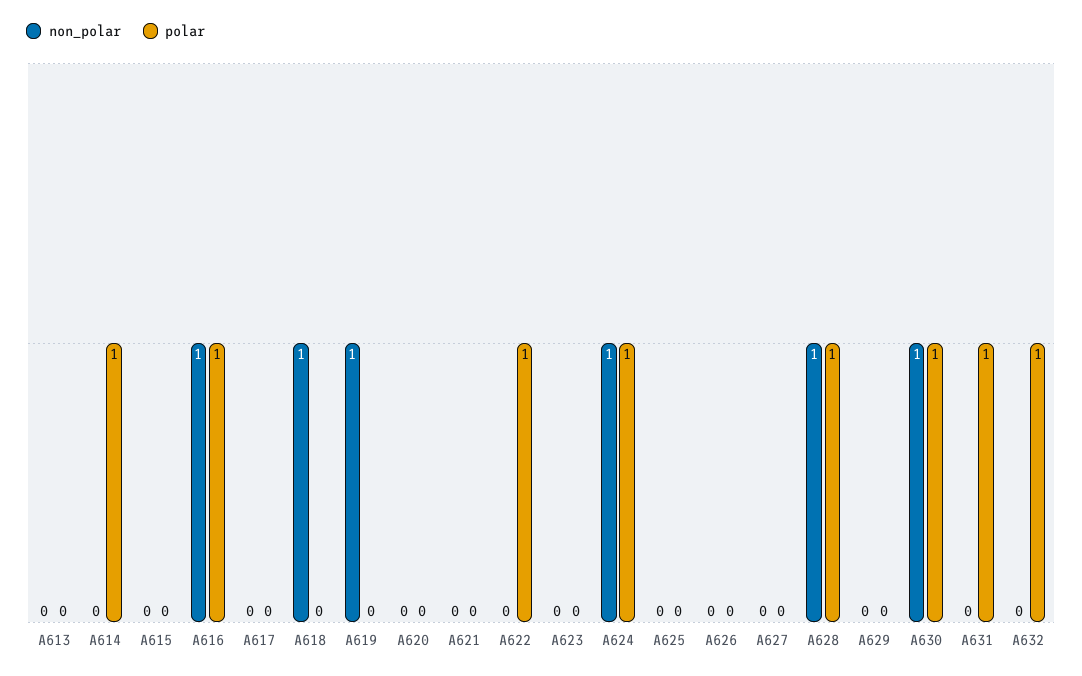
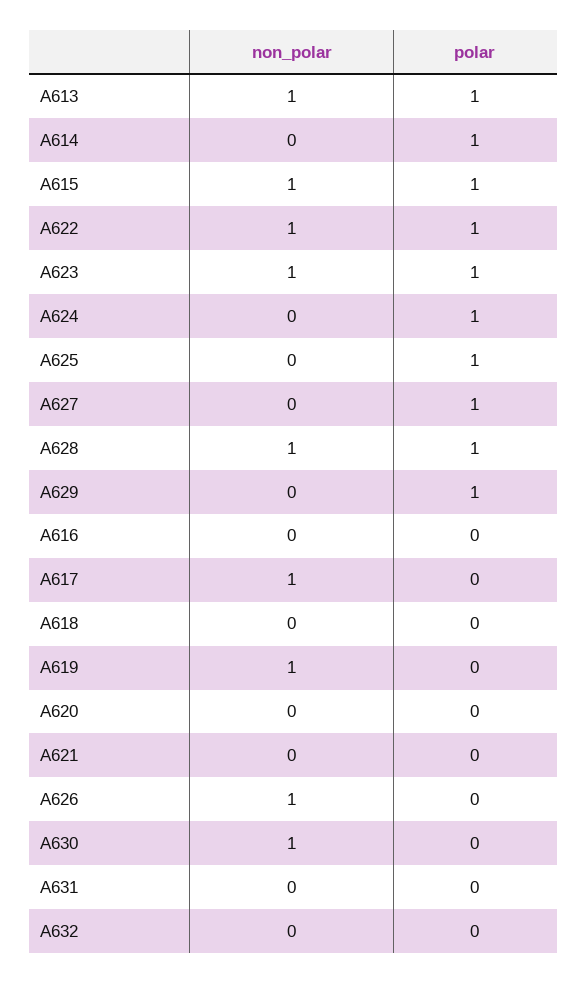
  {
    "non_polar": {
-     "A613": 0,
+     "A613": 1,
      "A614": 0,
-     "A615": 0,
+     "A615": 1,
-     "A616": 1,
+     "A616": 0,
-     "A617": 0,
+     "A617": 1,
-     "A618": 1,
+     "A618": 0,
      "A619": 1,
      "A620": 0,
      "A621": 0,
-     "A622": 0,
+     "A622": 1,
-     "A623": 0,
+     "A623": 1,
-     "A624": 1,
+     "A624": 0,
      "A625": 0,
-     "A626": 0,
+     "A626": 1,
      "A627": 0,
      "A628": 1,
      "A629": 0,
      "A630": 1,
      "A631": 0,
      "A632": 0
    },
    "polar": {
-     "A613": 0,
+     "A613": 1,
      "A614": 1,
-     "A615": 0,
+     "A615": 1,
-     "A616": 1,
+     "A616": 0,
      "A617": 0,
      "A618": 0,
      "A619": 0,
      "A620": 0,
      "A621": 0,
      "A622": 1,
-     "A623": 0,
+     "A623": 1,
      "A624": 1,
-     "A625": 0,
+     "A625": 1,
      "A626": 0,
-     "A627": 0,
+     "A627": 1,
      "A628": 1,
-     "A629": 0,
+     "A629": 1,
-     "A630": 1,
+     "A630": 0,
-     "A631": 1,
+     "A631": 0,
-     "A632": 1
+     "A632": 0
    }
  }

